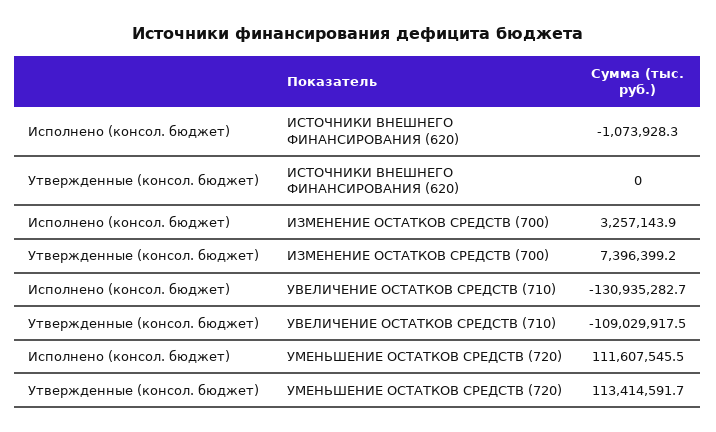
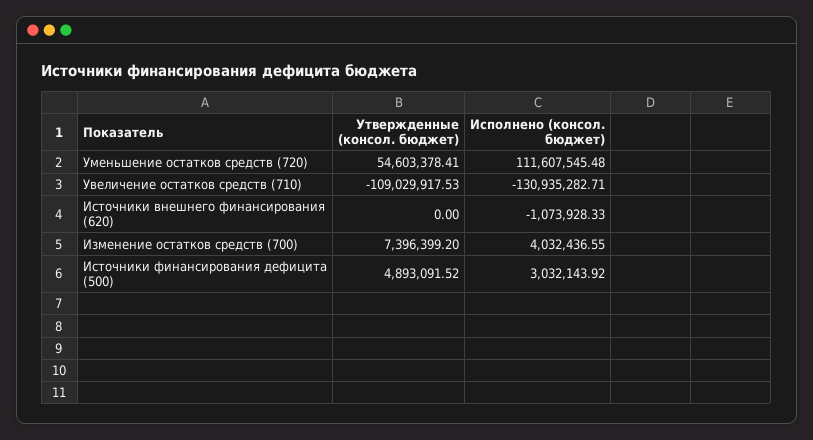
  {
    "Исполнено (консол. бюджет)": {
      "ИСТОЧНИКИ ВНЕШНЕГО ФИНАНСИРОВАНИЯ (620)": -1073928.33,
-     "ИЗМЕНЕНИЕ ОСТАТКОВ СРЕДСТВ (700)": 3257143.9,
+     "ИЗМЕНЕНИЕ ОСТАТКОВ СРЕДСТВ (700)": 4032436.55,
      "УВЕЛИЧЕНИЕ ОСТАТКОВ СРЕДСТВ (710)": -130935282.71,
-     "УМЕНЬШЕНИЕ ОСТАТКОВ СРЕДСТВ (720)": 111607545.48
+     "УМЕНЬШЕНИЕ ОСТАТКОВ СРЕДСТВ (720)": 111607545.48,
+     "Источники финансирования дефицита (500)": 3032143.92
    },
    "Утвержденные (консол. бюджет)": {
      "ИСТОЧНИКИ ВНЕШНЕГО ФИНАНСИРОВАНИЯ (620)": 0,
      "ИЗМЕНЕНИЕ ОСТАТКОВ СРЕДСТВ (700)": 7396399.2,
      "УВЕЛИЧЕНИЕ ОСТАТКОВ СРЕДСТВ (710)": -109029917.53,
-     "УМЕНЬШЕНИЕ ОСТАТКОВ СРЕДСТВ (720)": 113414591.7
+     "УМЕНЬШЕНИЕ ОСТАТКОВ СРЕДСТВ (720)": 54603378.41,
+     "Источники финансирования дефицита (500)": 4893091.52
    }
  }

